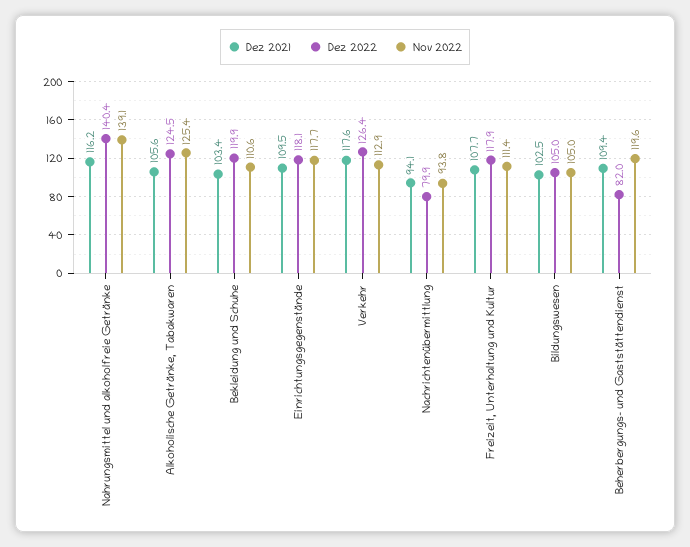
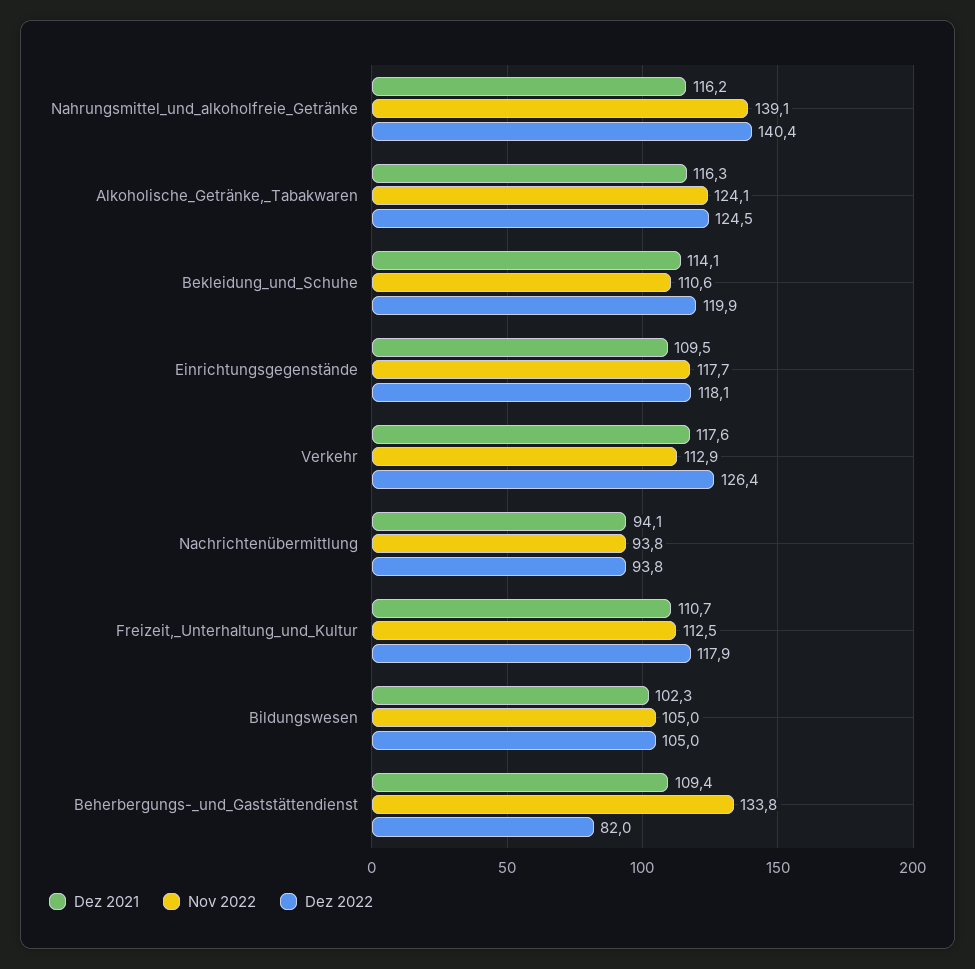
  {
    "Dez 2021": {
      "Nahrungsmittel und alkoholfreie Getränke": 116.2,
-     "Alkoholische Getränke, Tabakwaren": 105.6,
+     "Alkoholische Getränke, Tabakwaren": 116.3,
-     "Bekleidung und Schuhe": 103.4,
+     "Bekleidung und Schuhe": 114.1,
      "Einrichtungsgegenstände": 109.5,
      "Verkehr": 117.6,
      "Nachrichtenübermittlung": 94.1,
-     "Freizeit, Unterhaltung und Kultur": 107.7,
+     "Freizeit, Unterhaltung und Kultur": 110.7,
-     "Bildungswesen": 102.5,
+     "Bildungswesen": 102.3,
      "Beherbergungs- und Gaststättendienst": 109.4
    },
    "Dez 2022": {
      "Nahrungsmittel und alkoholfreie Getränke": 140.4,
      "Alkoholische Getränke, Tabakwaren": 124.5,
      "Bekleidung und Schuhe": 119.9,
      "Einrichtungsgegenstände": 118.1,
      "Verkehr": 126.4,
-     "Nachrichtenübermittlung": 79.9,
+     "Nachrichtenübermittlung": 93.8,
      "Freizeit, Unterhaltung und Kultur": 117.9,
      "Bildungswesen": 105,
      "Beherbergungs- und Gaststättendienst": 82
    },
    "Nov 2022": {
      "Nahrungsmittel und alkoholfreie Getränke": 139.1,
-     "Alkoholische Getränke, Tabakwaren": 125.4,
+     "Alkoholische Getränke, Tabakwaren": 124.1,
      "Bekleidung und Schuhe": 110.6,
      "Einrichtungsgegenstände": 117.7,
      "Verkehr": 112.9,
      "Nachrichtenübermittlung": 93.8,
-     "Freizeit, Unterhaltung und Kultur": 111.4,
+     "Freizeit, Unterhaltung und Kultur": 112.5,
      "Bildungswesen": 105,
-     "Beherbergungs- und Gaststättendienst": 119.6
+     "Beherbergungs- und Gaststättendienst": 133.8
    }
  }

